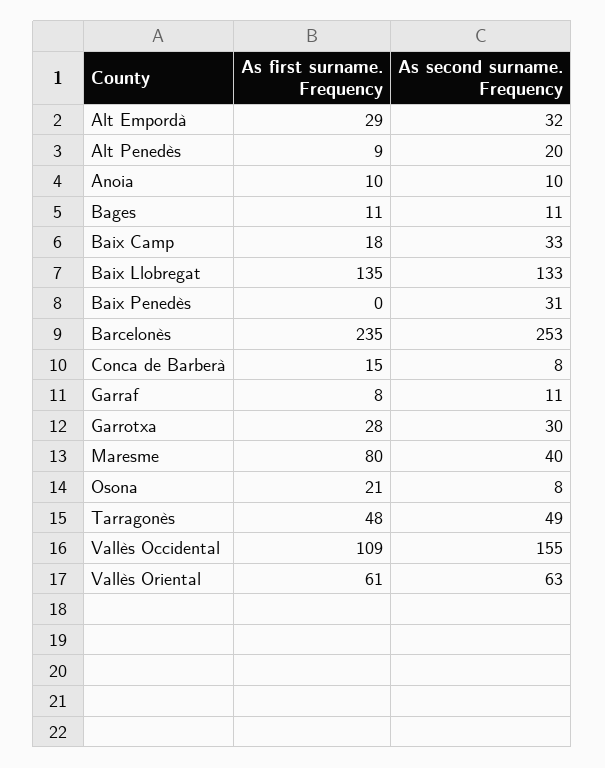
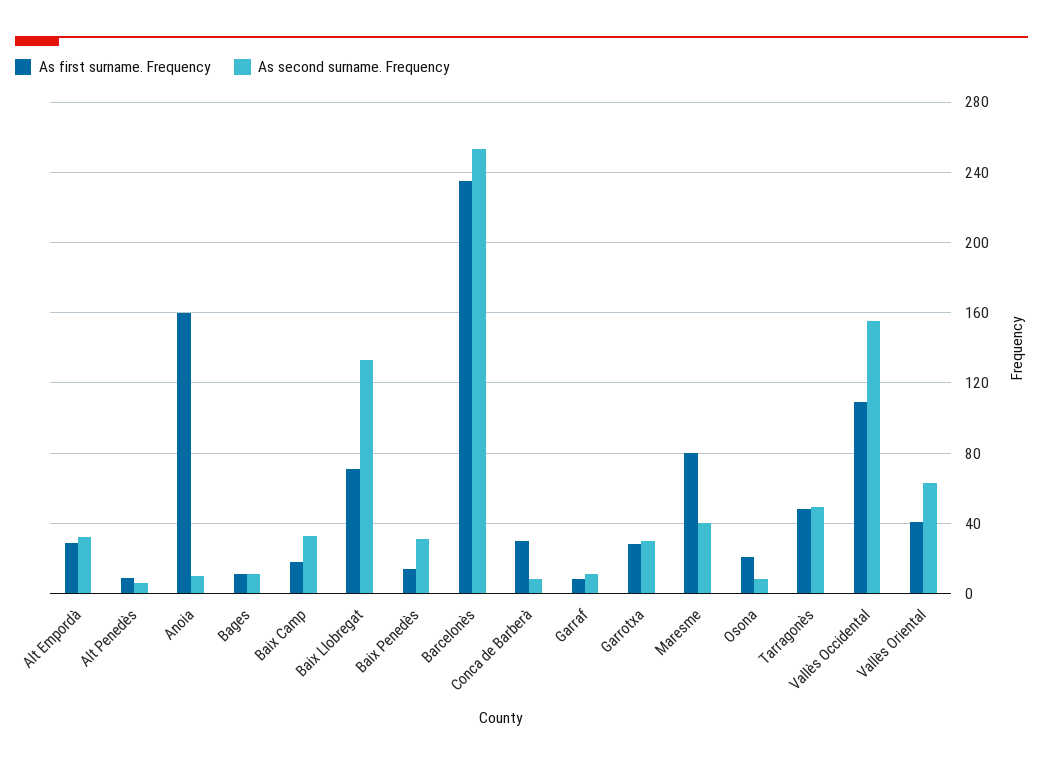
  {
    "As first surname. Frequency": {
      "Alt Empordà": 29,
      "Alt Penedès": 9,
-     "Anoia": 10,
+     "Anoia": 160,
      "Bages": 11,
      "Baix Camp": 18,
-     "Baix Llobregat": 135,
+     "Baix Llobregat": 70,
-     "Baix Penedès": 0,
+     "Baix Penedès": 15,
      "Barcelonès": 235,
-     "Conca de Barberà": 15,
+     "Conca de Barberà": 30,
      "Garraf": 8,
      "Garrotxa": 28,
      "Maresme": 80,
      "Osona": 21,
      "Tarragonès": 48,
      "Vallès Occidental": 109,
-     "Vallès Oriental": 61
+     "Vallès Oriental": 40
    },
    "As second surname. Frequency": {
      "Alt Empordà": 32,
-     "Alt Penedès": 20,
+     "Alt Penedès": 5,
      "Anoia": 10,
      "Bages": 11,
      "Baix Camp": 33,
      "Baix Llobregat": 133,
      "Baix Penedès": 31,
      "Barcelonès": 253,
      "Conca de Barberà": 8,
      "Garraf": 11,
      "Garrotxa": 30,
      "Maresme": 40,
      "Osona": 8,
      "Tarragonès": 49,
      "Vallès Occidental": 155,
      "Vallès Oriental": 63
    }
  }

